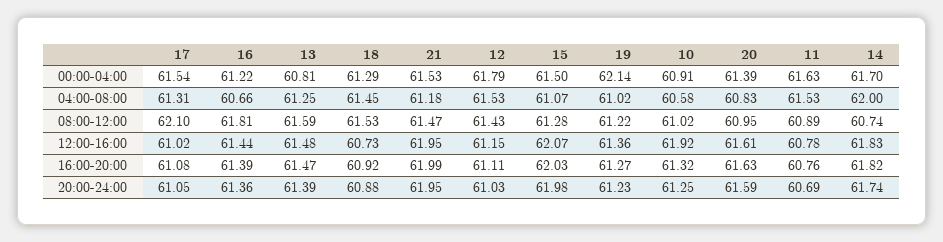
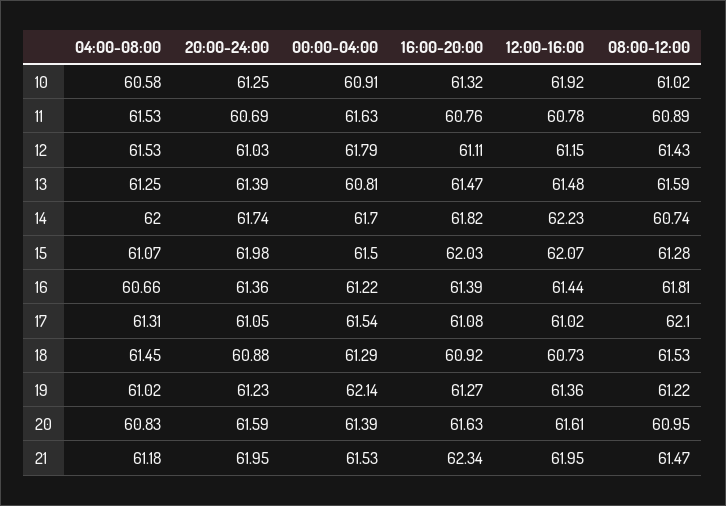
  {
    "17": {
      "00:00-04:00": 61.54,
      "04:00-08:00": 61.31,
      "08:00-12:00": 62.1,
      "12:00-16:00": 61.02,
      "16:00-20:00": 61.08,
      "20:00-24:00": 61.05
    },
    "16": {
      "00:00-04:00": 61.22,
      "04:00-08:00": 60.66,
      "08:00-12:00": 61.81,
      "12:00-16:00": 61.44,
      "16:00-20:00": 61.39,
      "20:00-24:00": 61.36
    },
    "13": {
      "00:00-04:00": 60.81,
      "04:00-08:00": 61.25,
      "08:00-12:00": 61.59,
      "12:00-16:00": 61.48,
      "16:00-20:00": 61.47,
      "20:00-24:00": 61.39
    },
    "18": {
      "00:00-04:00": 61.29,
      "04:00-08:00": 61.45,
      "08:00-12:00": 61.53,
      "12:00-16:00": 60.73,
      "16:00-20:00": 60.92,
      "20:00-24:00": 60.88
    },
    "21": {
      "00:00-04:00": 61.53,
      "04:00-08:00": 61.18,
      "08:00-12:00": 61.47,
      "12:00-16:00": 61.95,
-     "16:00-20:00": 61.99,
+     "16:00-20:00": 62.34,
      "20:00-24:00": 61.95
    },
    "12": {
      "00:00-04:00": 61.79,
      "04:00-08:00": 61.53,
      "08:00-12:00": 61.43,
      "12:00-16:00": 61.15,
      "16:00-20:00": 61.11,
      "20:00-24:00": 61.03
    },
    "15": {
      "00:00-04:00": 61.5,
      "04:00-08:00": 61.07,
      "08:00-12:00": 61.28,
      "12:00-16:00": 62.07,
      "16:00-20:00": 62.03,
      "20:00-24:00": 61.98
    },
    "19": {
      "00:00-04:00": 62.14,
      "04:00-08:00": 61.02,
      "08:00-12:00": 61.22,
      "12:00-16:00": 61.36,
      "16:00-20:00": 61.27,
      "20:00-24:00": 61.23
    },
    "10": {
      "00:00-04:00": 60.91,
      "04:00-08:00": 60.58,
      "08:00-12:00": 61.02,
      "12:00-16:00": 61.92,
      "16:00-20:00": 61.32,
      "20:00-24:00": 61.25
    },
    "20": {
      "00:00-04:00": 61.39,
      "04:00-08:00": 60.83,
      "08:00-12:00": 60.95,
      "12:00-16:00": 61.61,
      "16:00-20:00": 61.63,
      "20:00-24:00": 61.59
    },
    "11": {
      "00:00-04:00": 61.63,
      "04:00-08:00": 61.53,
      "08:00-12:00": 60.89,
      "12:00-16:00": 60.78,
      "16:00-20:00": 60.76,
      "20:00-24:00": 60.69
    },
    "14": {
      "00:00-04:00": 61.7,
      "04:00-08:00": 62,
      "08:00-12:00": 60.74,
-     "12:00-16:00": 61.83,
+     "12:00-16:00": 62.23,
      "16:00-20:00": 61.82,
      "20:00-24:00": 61.74
    }
  }

